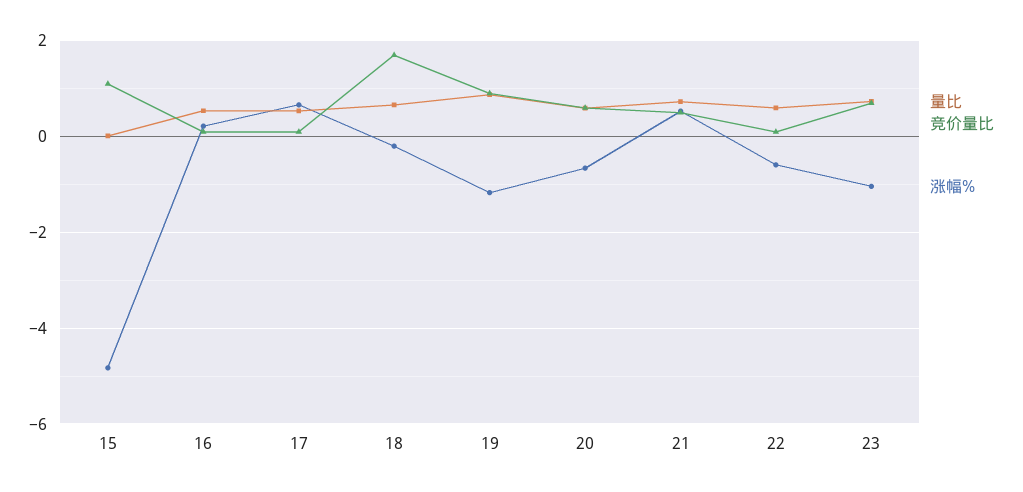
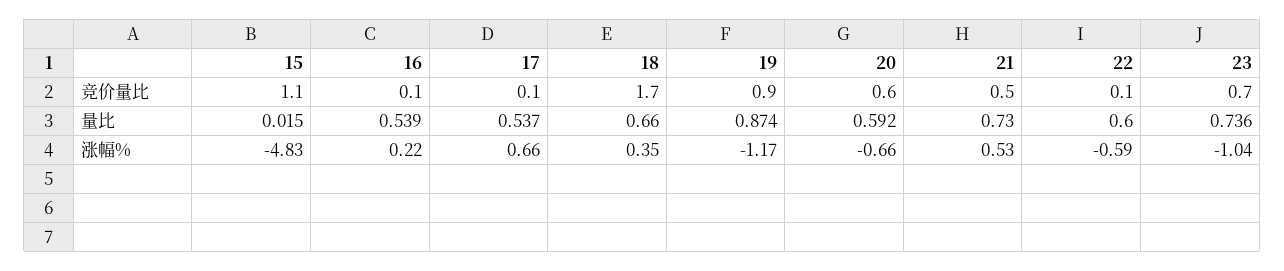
  {
    "量比": {
      "15": 0.015,
      "16": 0.539,
      "17": 0.537,
      "18": 0.66,
      "19": 0.874,
      "20": 0.592,
      "21": 0.73,
      "22": 0.6,
      "23": 0.736
    },
    "竞价量比": {
      "15": 1.1,
      "16": 0.1,
      "17": 0.1,
      "18": 1.7,
      "19": 0.9,
      "20": 0.6,
      "21": 0.5,
      "22": 0.1,
      "23": 0.7
    },
    "涨幅%": {
      "15": -4.83,
      "16": 0.22,
      "17": 0.66,
-     "18": -0.2,
+     "18": 0.35,
      "19": -1.17,
      "20": -0.66,
      "21": 0.53,
      "22": -0.59,
      "23": -1.04
    }
  }

